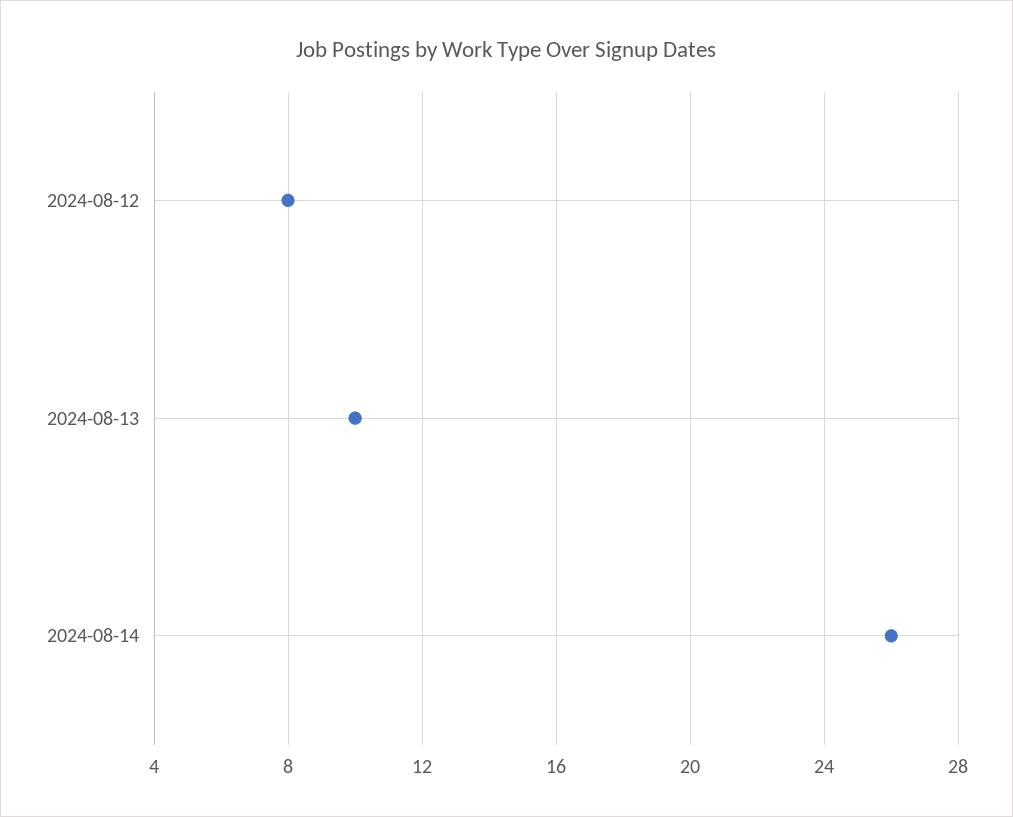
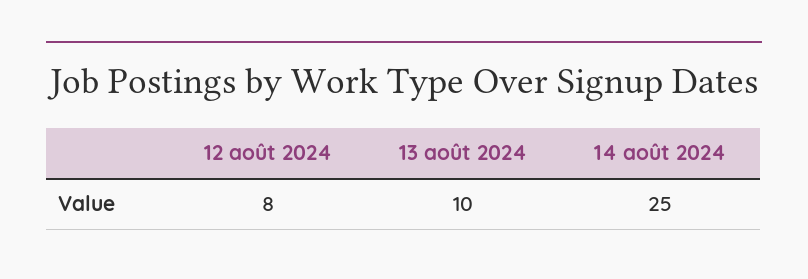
  {
    "2024-08-12": 8,
    "2024-08-13": 10,
-   "2024-08-14": 26
+   "2024-08-14": 25
  }

